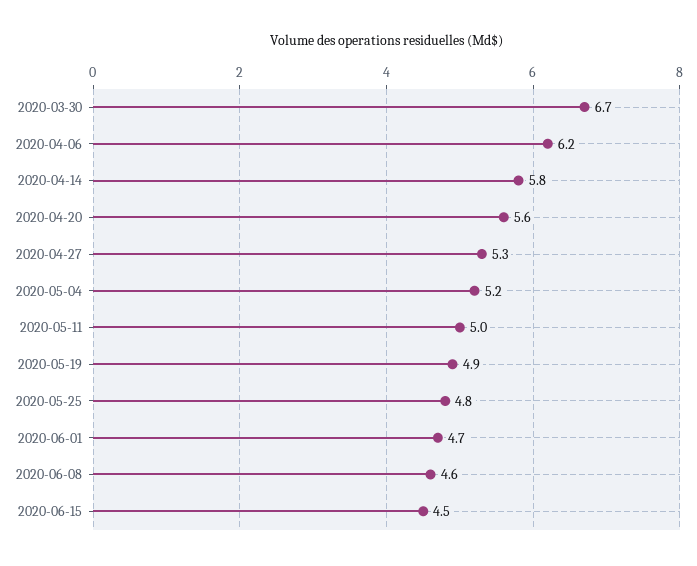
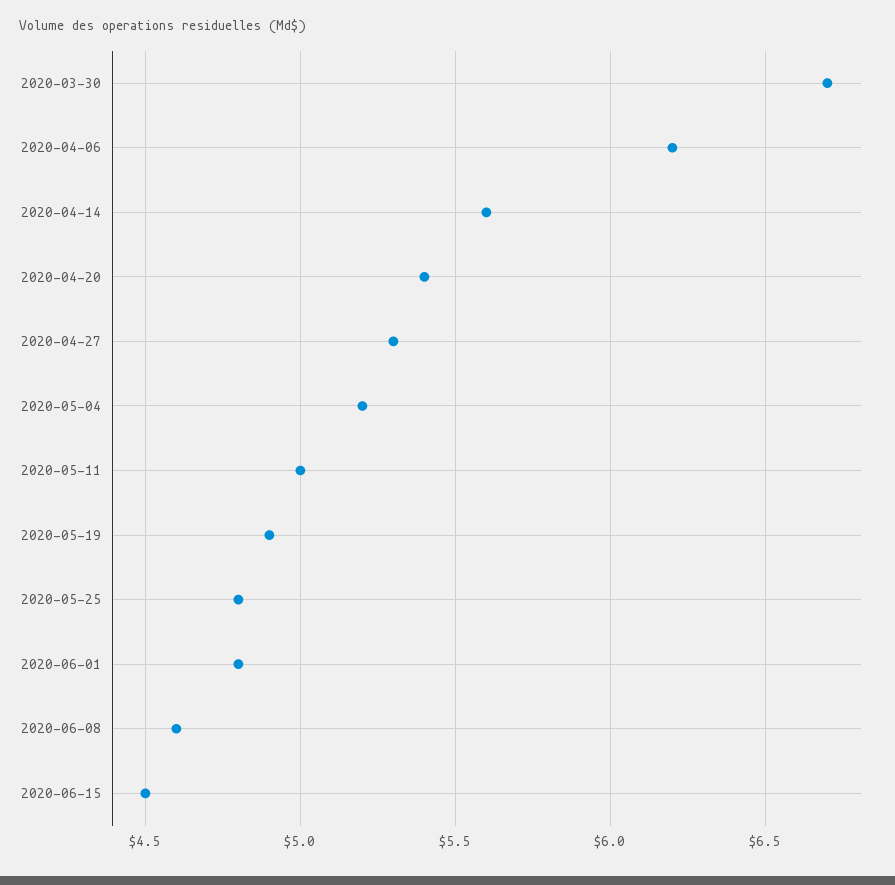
  {
    "2020-03-30": 6.7,
    "2020-04-06": 6.2,
-   "2020-04-14": 5.8,
+   "2020-04-14": 5.6,
-   "2020-04-20": 5.6,
+   "2020-04-20": 5.4,
    "2020-04-27": 5.3,
    "2020-05-04": 5.2,
    "2020-05-11": 5,
    "2020-05-19": 4.9,
    "2020-05-25": 4.8,
-   "2020-06-01": 4.7,
+   "2020-06-01": 4.8,
    "2020-06-08": 4.6,
    "2020-06-15": 4.5
  }

